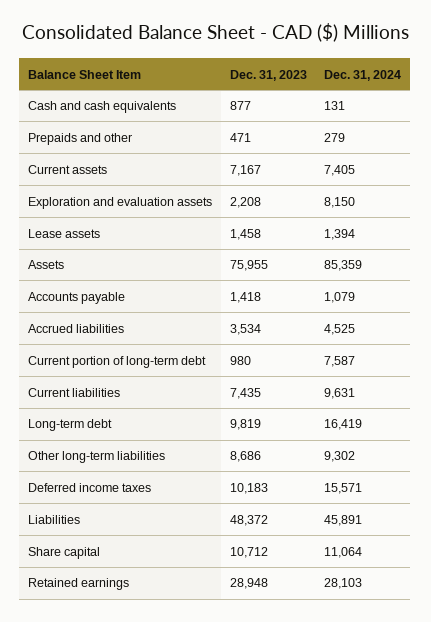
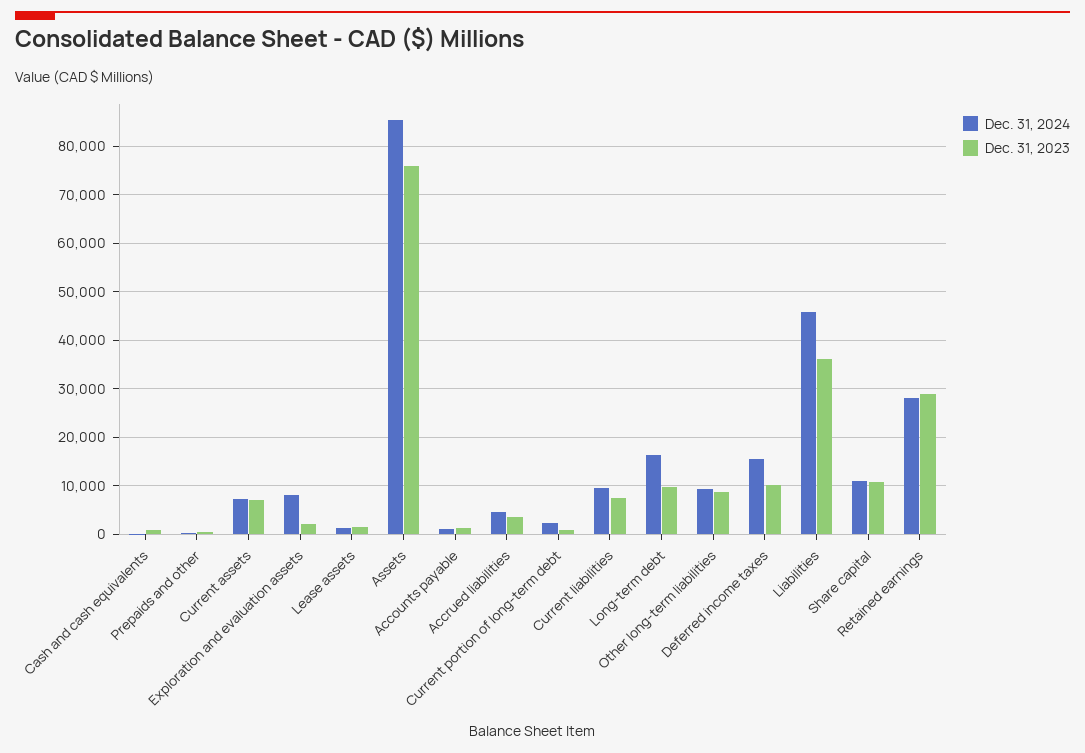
  {
    "Dec. 31, 2023": {
      "Cash and cash equivalents": 877,
      "Prepaids and other": 471,
      "Current assets": 7167,
      "Exploration and evaluation assets": 2208,
      "Lease assets": 1458,
      "Assets": 75955,
      "Accounts payable": 1418,
      "Accrued liabilities": 3534,
      "Current portion of long-term debt": 980,
      "Current liabilities": 7435,
      "Long-term debt": 9819,
      "Other long-term liabilities": 8686,
      "Deferred income taxes": 10183,
-     "Liabilities": 48372,
+     "Liabilities": 36000,
      "Share capital": 10712,
      "Retained earnings": 28948
    },
    "Dec. 31, 2024": {
      "Cash and cash equivalents": 131,
      "Prepaids and other": 279,
      "Current assets": 7405,
      "Exploration and evaluation assets": 8150,
      "Lease assets": 1394,
      "Assets": 85359,
      "Accounts payable": 1079,
      "Accrued liabilities": 4525,
-     "Current portion of long-term debt": 7587,
+     "Current portion of long-term debt": 2000,
      "Current liabilities": 9631,
      "Long-term debt": 16419,
      "Other long-term liabilities": 9302,
      "Deferred income taxes": 15571,
      "Liabilities": 45891,
      "Share capital": 11064,
      "Retained earnings": 28103
    }
  }

